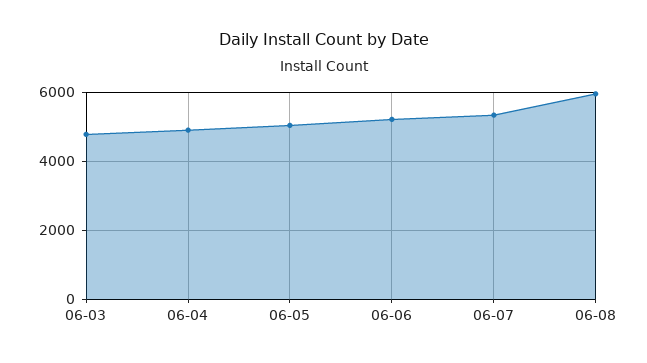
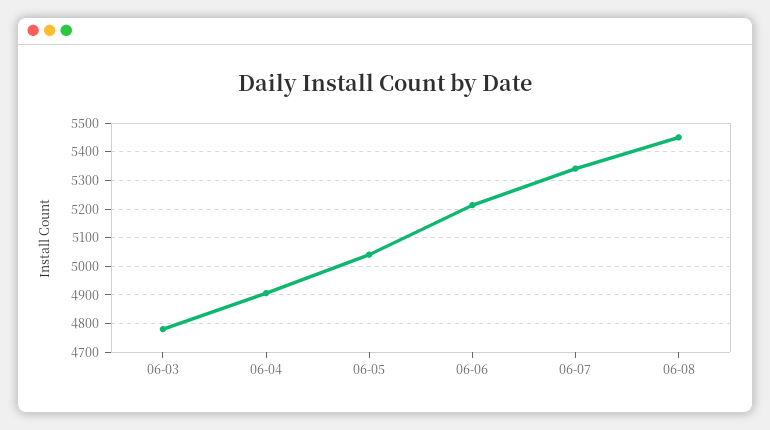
  {
    "06-03": 4775,
    "06-04": 4900,
    "06-05": 5050,
    "06-06": 5225,
    "06-07": 5350,
-   "06-08": 6000
+   "06-08": 5450
  }

